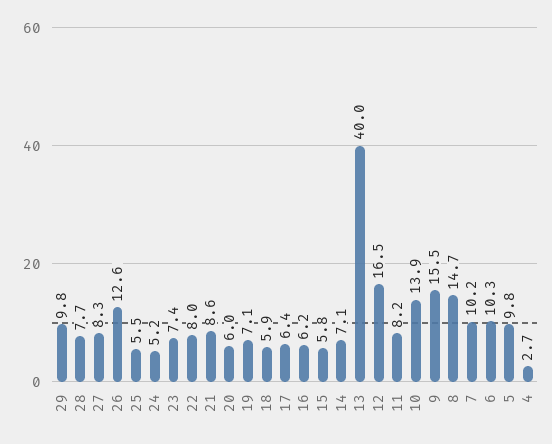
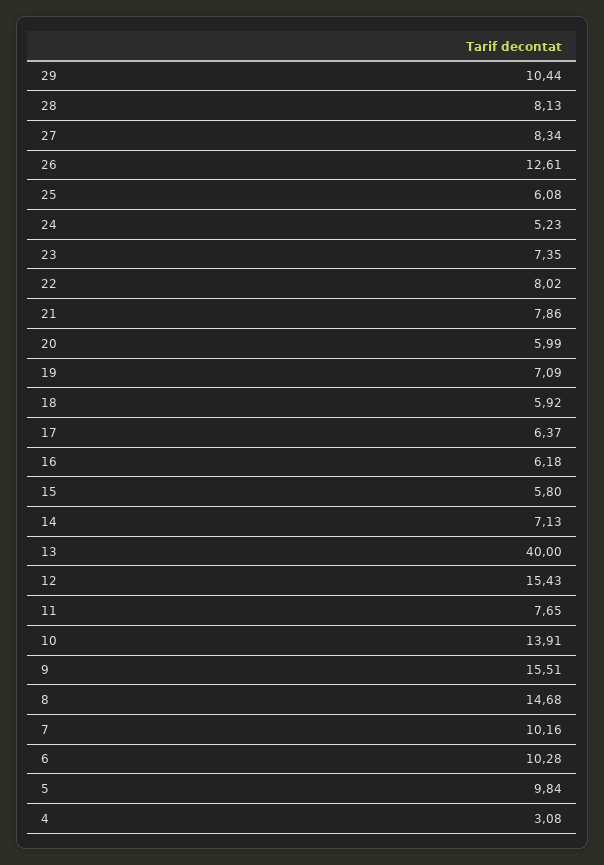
  {
-   "29": 9.8,
+   "29": 10.44,
-   "28": 7.7,
+   "28": 8.13,
    "27": 8.34,
    "26": 12.61,
-   "25": 5.5,
+   "25": 6.08,
    "24": 5.23,
    "23": 7.35,
    "22": 8.02,
-   "21": 8.6,
+   "21": 7.86,
    "20": 5.99,
    "19": 7.09,
    "18": 5.92,
    "17": 6.37,
    "16": 6.18,
    "15": 5.8,
    "14": 7.13,
    "13": 40,
-   "12": 16.5,
+   "12": 15.43,
-   "11": 8.2,
+   "11": 7.65,
    "10": 13.91,
    "9": 15.51,
    "8": 14.68,
    "7": 10.16,
    "6": 10.28,
    "5": 9.84,
-   "4": 2.7
+   "4": 3.08
  }

